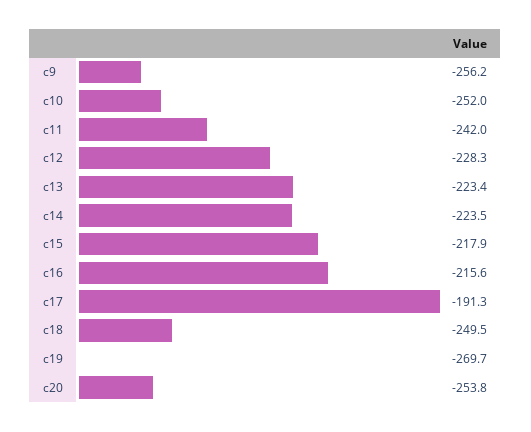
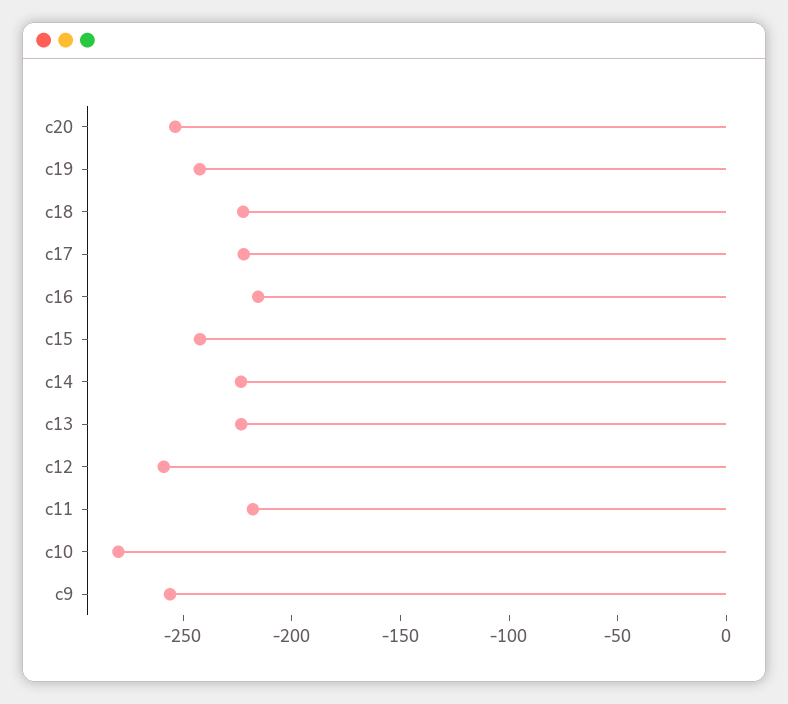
  {
    "c9": -256.2,
-   "c10": -252,
+   "c10": -280,
-   "c11": -242,
+   "c11": -220,
-   "c12": -228.3,
+   "c12": -260,
    "c13": -223.4,
    "c14": -223.5,
-   "c15": -217.9,
+   "c15": -240,
    "c16": -215.6,
-   "c17": -191.3,
+   "c17": -220,
-   "c18": -249.5,
+   "c18": -220,
-   "c19": -269.7,
+   "c19": -240,
    "c20": -253.8
  }

